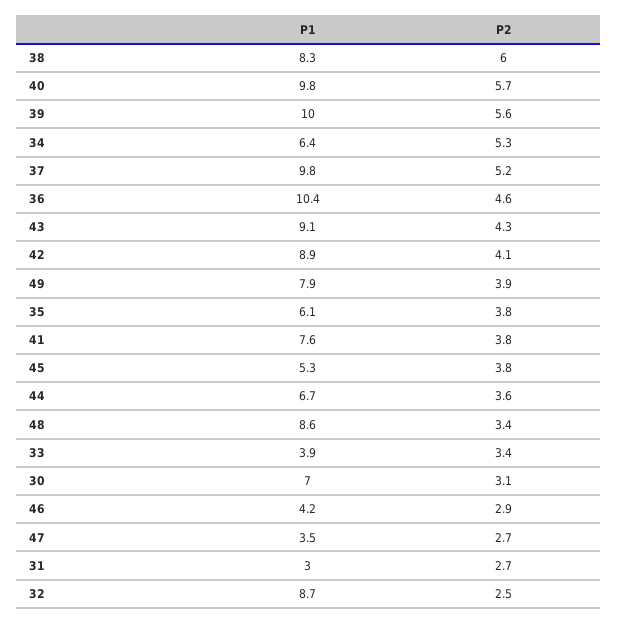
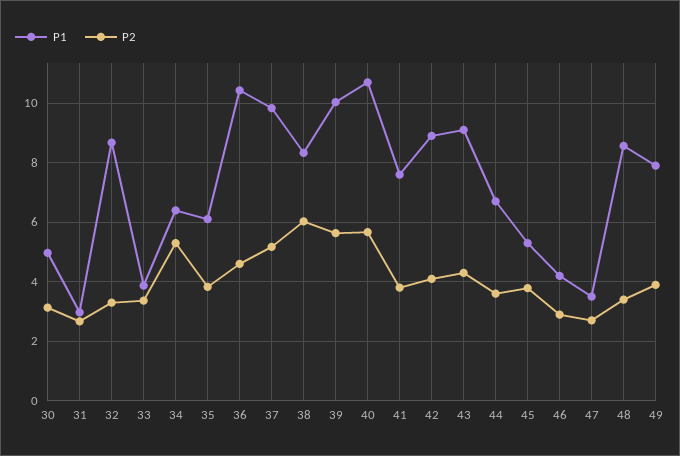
  {
    "P1": {
      "38": 8.3,
-     "40": 9.8,
+     "40": 10.75,
      "39": 10,
      "34": 6.4,
      "37": 9.8,
      "36": 10.4,
      "43": 9.1,
      "42": 8.9,
      "49": 7.9,
      "35": 6.1,
      "41": 7.6,
      "45": 5.3,
      "44": 6.7,
      "48": 8.6,
      "33": 3.9,
-     "30": 7,
+     "30": 5,
      "46": 4.2,
      "47": 3.5,
      "31": 3,
      "32": 8.7
    },
    "P2": {
      "38": 6,
      "40": 5.7,
      "39": 5.6,
      "34": 5.3,
      "37": 5.2,
      "36": 4.6,
      "43": 4.3,
      "42": 4.1,
      "49": 3.9,
      "35": 3.8,
      "41": 3.8,
      "45": 3.8,
      "44": 3.6,
      "48": 3.4,
      "33": 3.4,
      "30": 3.1,
      "46": 2.9,
      "47": 2.7,
      "31": 2.7,
-     "32": 2.5
+     "32": 3.25
    }
  }

